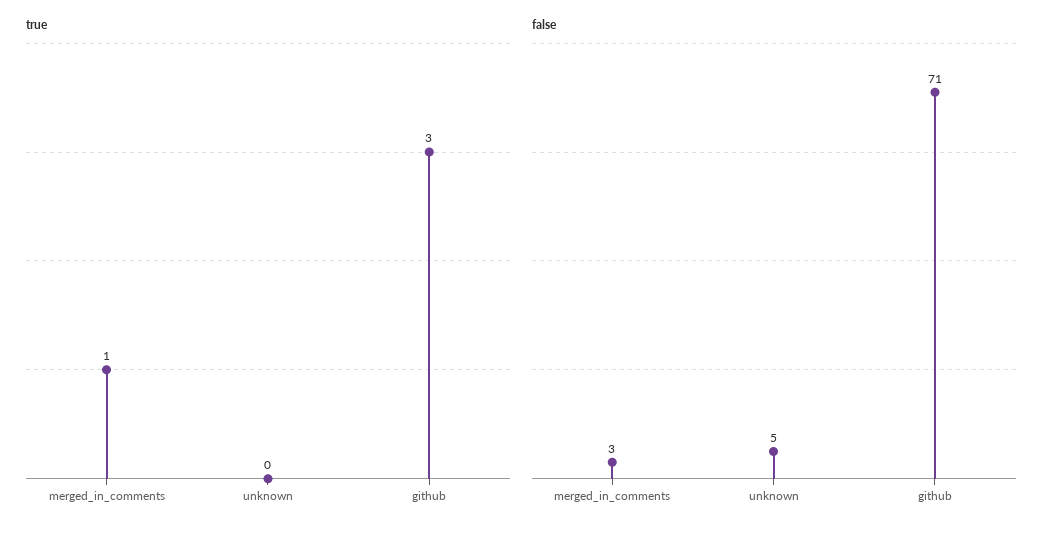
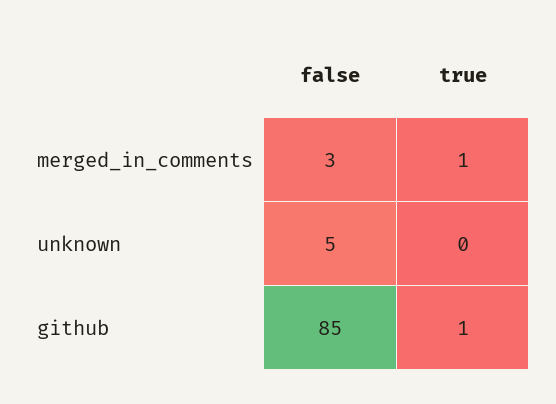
  {
    "true": {
      "merged_in_comments": 1,
      "unknown": 0,
-     "github": 3
+     "github": 1
    },
    "false": {
      "merged_in_comments": 3,
      "unknown": 5,
-     "github": 71
+     "github": 85
    }
  }

